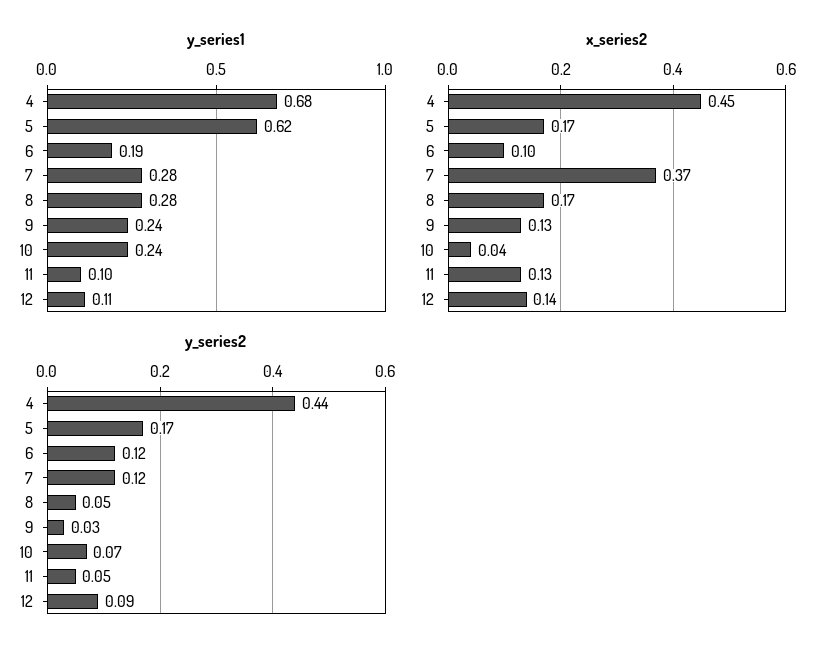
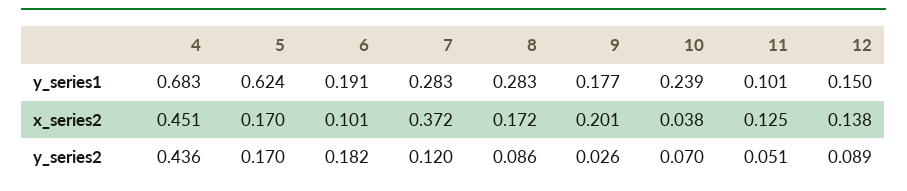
  {
    "y_series1": {
      "4": 0.683,
      "5": 0.624,
      "6": 0.191,
      "7": 0.283,
      "8": 0.283,
-     "9": 0.24,
+     "9": 0.177,
      "10": 0.239,
      "11": 0.101,
-     "12": 0.11
+     "12": 0.15
    },
    "x_series2": {
      "4": 0.451,
      "5": 0.17,
      "6": 0.101,
      "7": 0.372,
      "8": 0.172,
-     "9": 0.13,
+     "9": 0.201,
      "10": 0.038,
      "11": 0.125,
      "12": 0.138
    },
    "y_series2": {
      "4": 0.436,
      "5": 0.17,
-     "6": 0.12,
+     "6": 0.182,
      "7": 0.12,
-     "8": 0.05,
+     "8": 0.086,
      "9": 0.026,
      "10": 0.07,
      "11": 0.051,
      "12": 0.089
    }
  }

